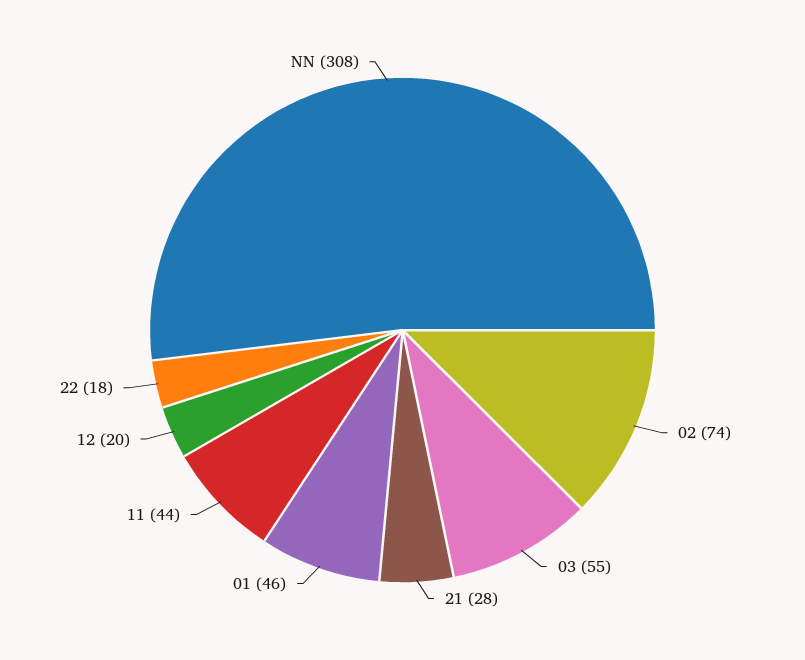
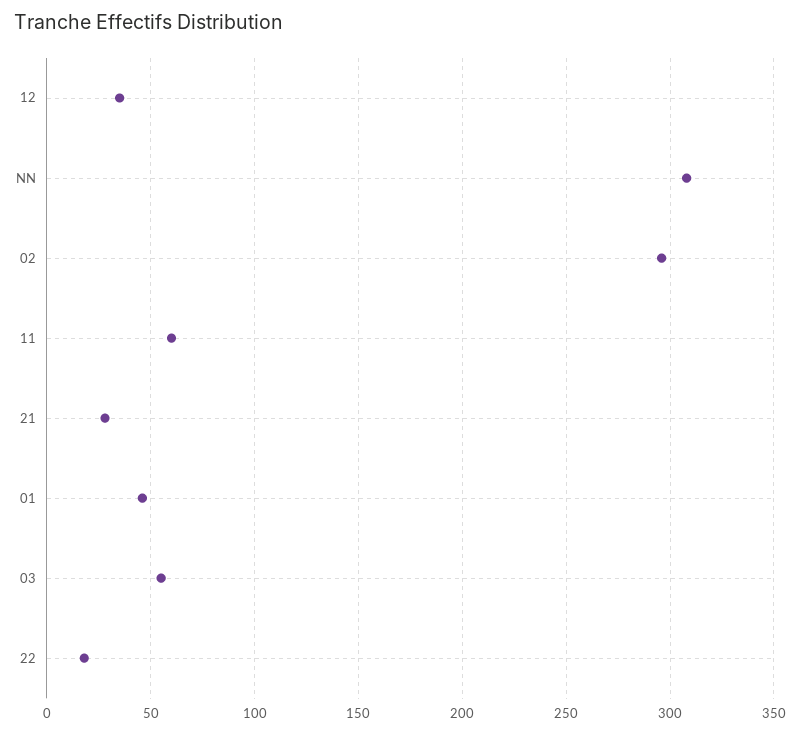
  {
-   "02": 74,
+   "02": 295,
    "03": 55,
    "21": 28,
    "01": 46,
-   "11": 44,
+   "11": 60,
-   "12": 20,
+   "12": 35,
    "22": 18,
    "NN": 308
  }

